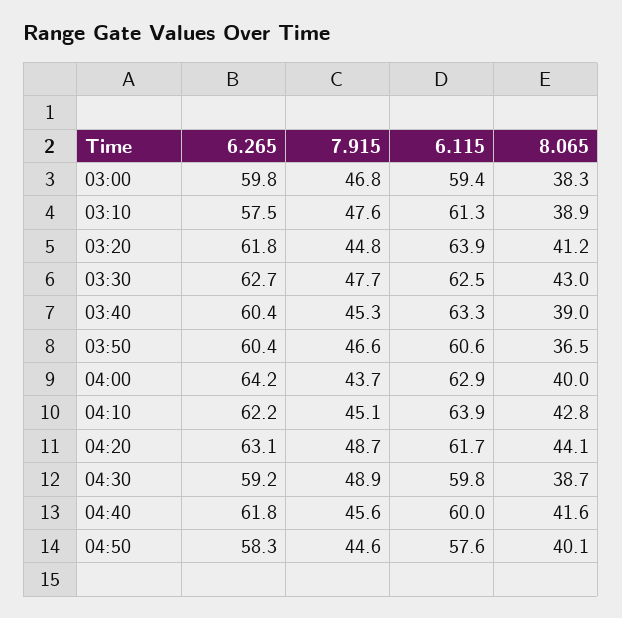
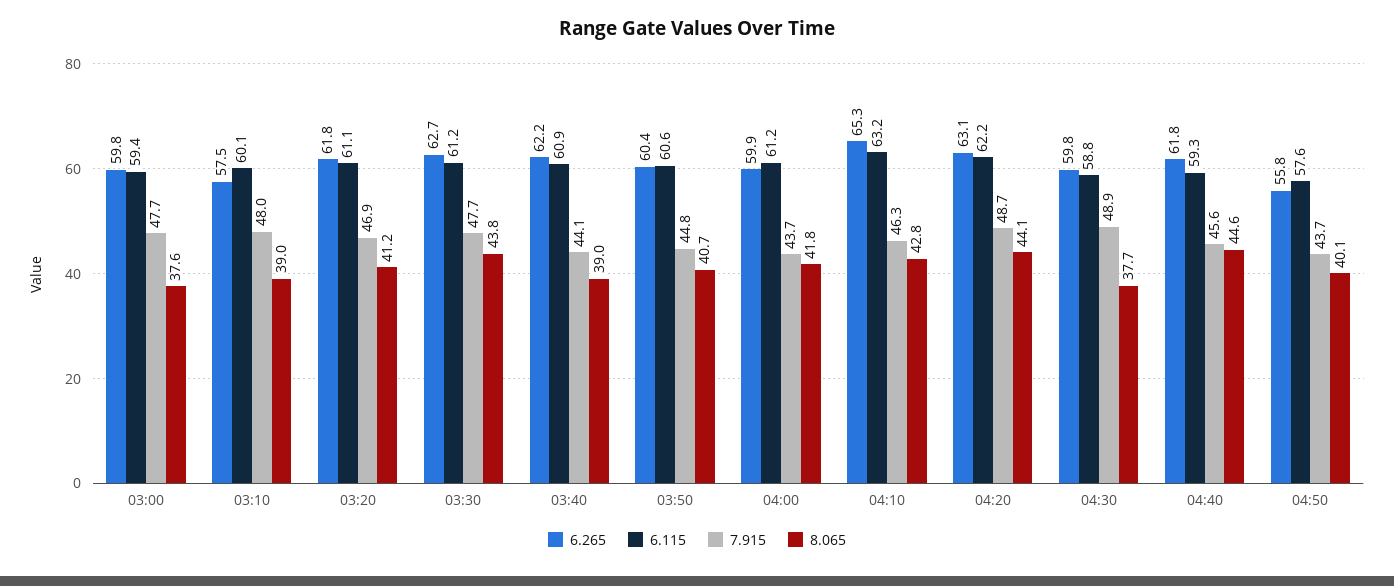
  {
    "6.265": {
      "03:00": 59.8,
      "03:10": 57.5,
      "03:20": 61.8,
      "03:30": 62.7,
-     "03:40": 60.4,
+     "03:40": 62.2,
      "03:50": 60.4,
-     "04:00": 64.2,
+     "04:00": 59.9,
-     "04:10": 62.2,
+     "04:10": 65.3,
      "04:20": 63.1,
-     "04:30": 59.2,
+     "04:30": 59.8,
      "04:40": 61.8,
-     "04:50": 58.3
+     "04:50": 55.8
    },
    "7.915": {
-     "03:00": 46.8,
+     "03:00": 47.7,
-     "03:10": 47.6,
+     "03:10": 48,
-     "03:20": 44.8,
+     "03:20": 46.9,
      "03:30": 47.7,
-     "03:40": 45.3,
+     "03:40": 44.1,
-     "03:50": 46.6,
+     "03:50": 44.8,
      "04:00": 43.7,
-     "04:10": 45.1,
+     "04:10": 46.3,
      "04:20": 48.7,
      "04:30": 48.9,
      "04:40": 45.6,
-     "04:50": 44.6
+     "04:50": 43.7
    },
    "6.115": {
      "03:00": 59.4,
-     "03:10": 61.3,
+     "03:10": 60.1,
-     "03:20": 63.9,
+     "03:20": 61.1,
-     "03:30": 62.5,
+     "03:30": 61.2,
-     "03:40": 63.3,
+     "03:40": 60.9,
      "03:50": 60.6,
-     "04:00": 62.9,
+     "04:00": 61.2,
-     "04:10": 63.9,
+     "04:10": 63.2,
-     "04:20": 61.7,
+     "04:20": 62.2,
-     "04:30": 59.8,
+     "04:30": 58.8,
-     "04:40": 60,
+     "04:40": 59.3,
      "04:50": 57.6
    },
    "8.065": {
-     "03:00": 38.3,
+     "03:00": 37.6,
-     "03:10": 38.9,
+     "03:10": 39,
      "03:20": 41.2,
-     "03:30": 43,
+     "03:30": 43.8,
      "03:40": 39,
-     "03:50": 36.5,
+     "03:50": 40.7,
-     "04:00": 40,
+     "04:00": 41.8,
      "04:10": 42.8,
      "04:20": 44.1,
-     "04:30": 38.7,
+     "04:30": 37.7,
-     "04:40": 41.6,
+     "04:40": 44.6,
      "04:50": 40.1
    }
  }

